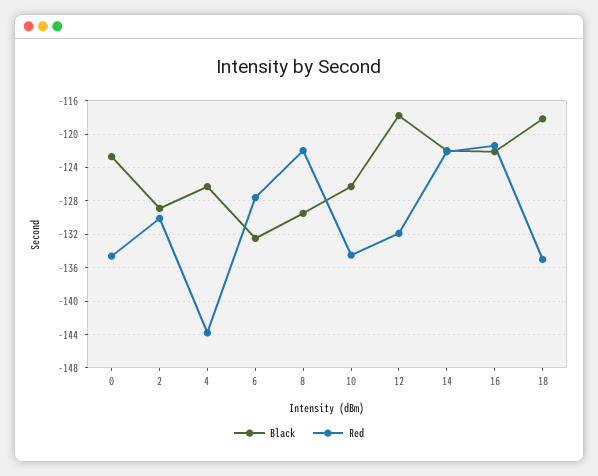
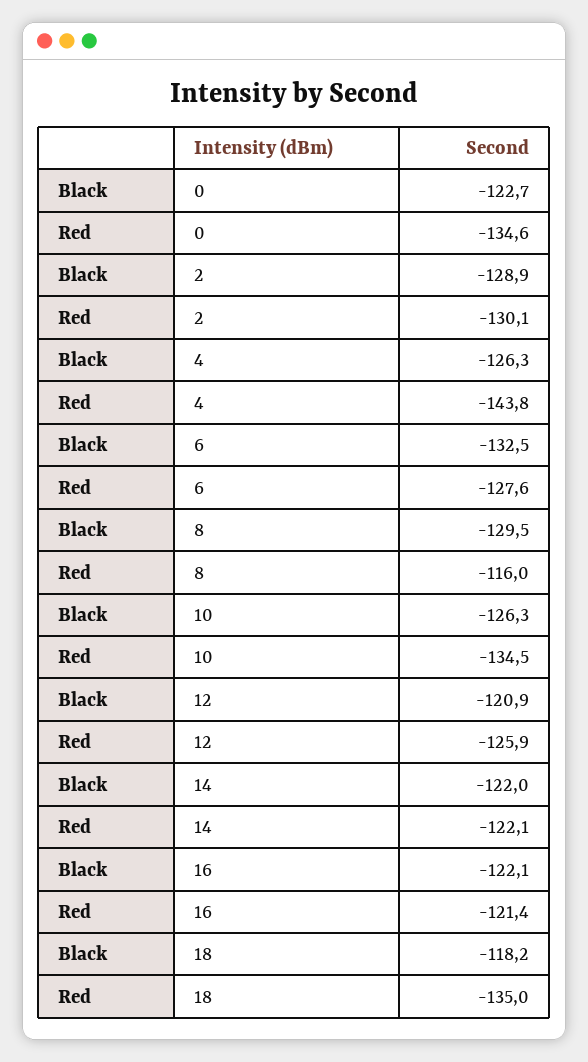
  {
    "Black": {
      "0": -122.7,
      "2": -128.9,
      "4": -126.3,
      "6": -132.5,
      "8": -129.5,
      "10": -126.3,
-     "12": -118,
+     "12": -120.9,
      "14": -122,
      "16": -122.1,
      "18": -118.2
    },
    "Red": {
      "0": -134.6,
      "2": -130.1,
      "4": -143.8,
      "6": -127.6,
-     "8": -122,
+     "8": -116,
      "10": -134.5,
-     "12": -132,
+     "12": -125.9,
      "14": -122.1,
      "16": -121.4,
      "18": -135
    }
  }

